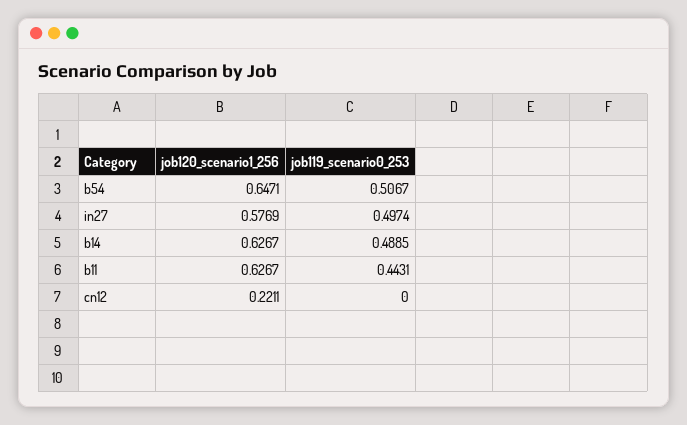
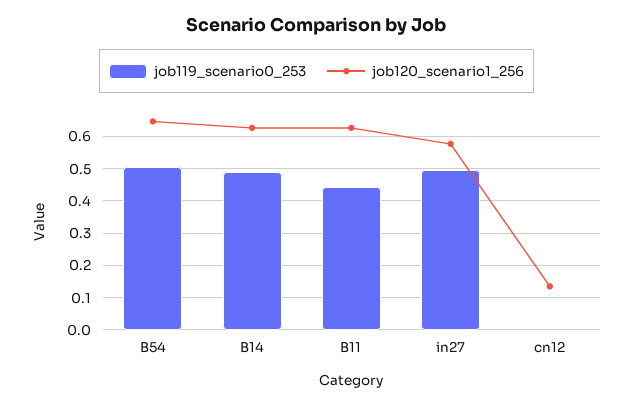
  {
    "job120_scenario1_256": {
      "b54": 0.6471,
      "in27": 0.5769,
      "b14": 0.6267,
      "b11": 0.6267,
-     "cn12": 0.2211
+     "cn12": 0.14
    },
    "job119_scenario0_253": {
      "b54": 0.5067,
      "in27": 0.4974,
      "b14": 0.4885,
      "b11": 0.4431,
      "cn12": 0
    }
  }

